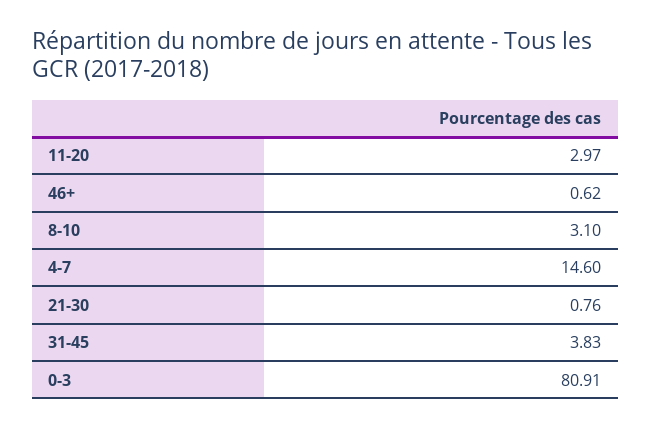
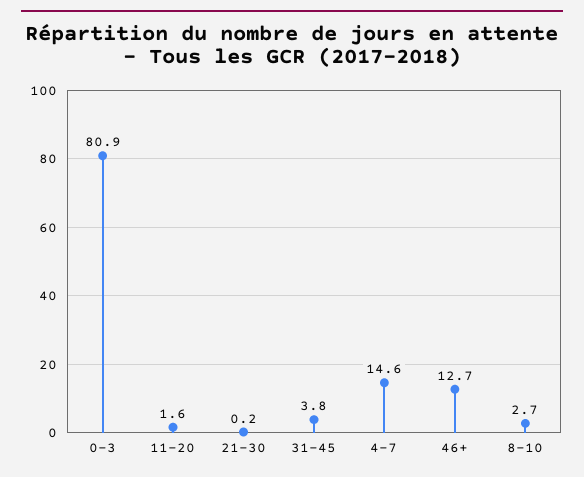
  {
-   "11-20": 2.97,
+   "11-20": 1.6,
-   "46+": 0.62,
+   "46+": 12.7,
-   "8-10": 3.1,
+   "8-10": 2.7,
    "4-7": 14.6,
-   "21-30": 0.76,
+   "21-30": 0.2,
    "31-45": 3.83,
    "0-3": 80.91
  }

